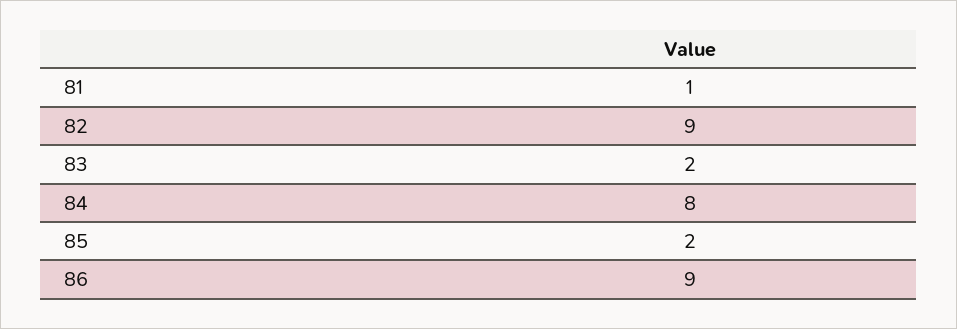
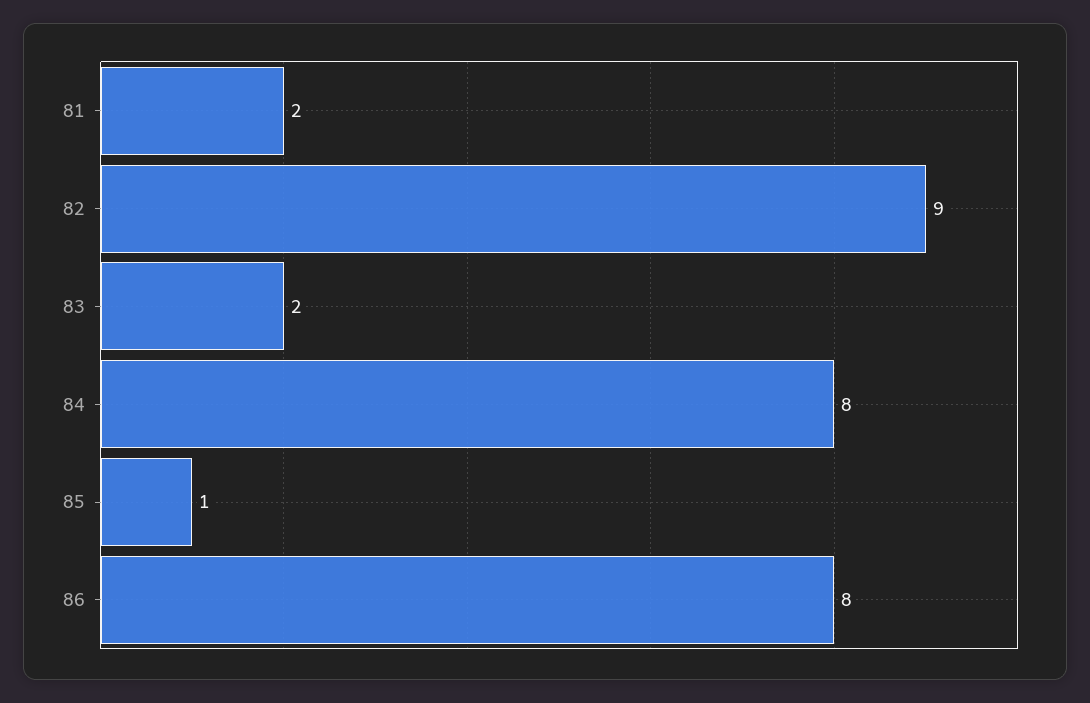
  {
-   "81": 1,
+   "81": 2,
    "82": 9,
    "83": 2,
    "84": 8,
-   "85": 2,
+   "85": 1,
-   "86": 9
+   "86": 8
  }

